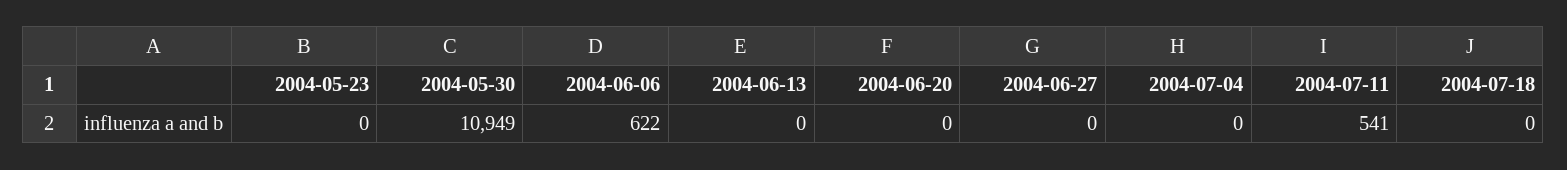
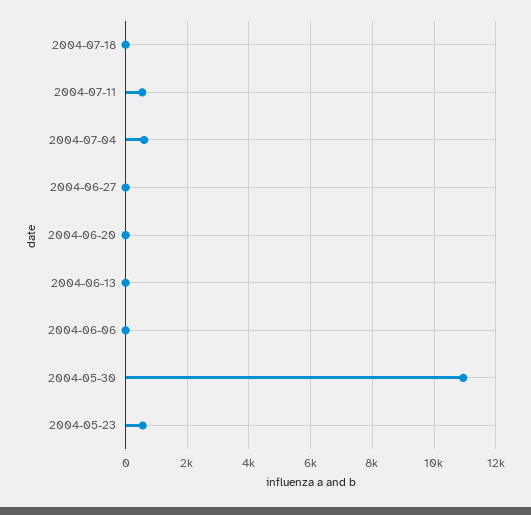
  {
-   "2004-05-23": 0,
+   "2004-05-23": 600,
    "2004-05-30": 10949,
-   "2004-06-06": 622,
+   "2004-06-06": 0,
    "2004-06-13": 0,
    "2004-06-20": 0,
    "2004-06-27": 0,
-   "2004-07-04": 0,
+   "2004-07-04": 600,
    "2004-07-11": 541,
    "2004-07-18": 0
  }

